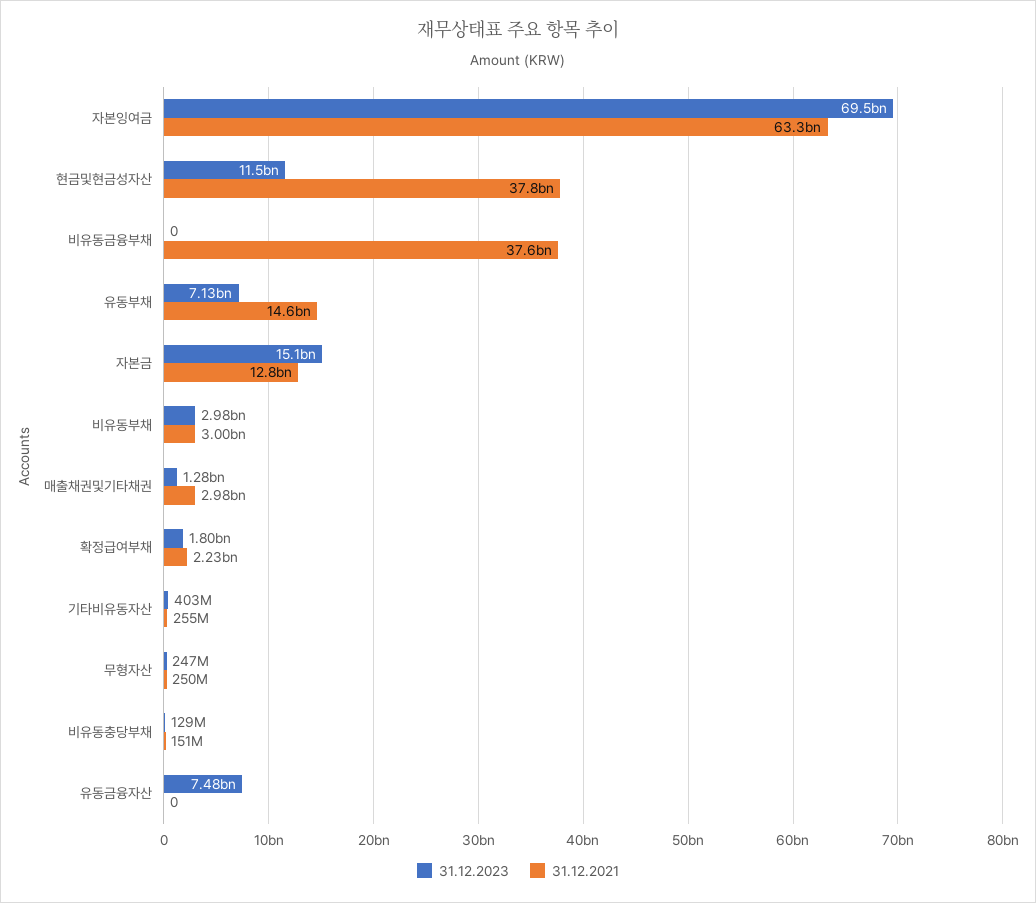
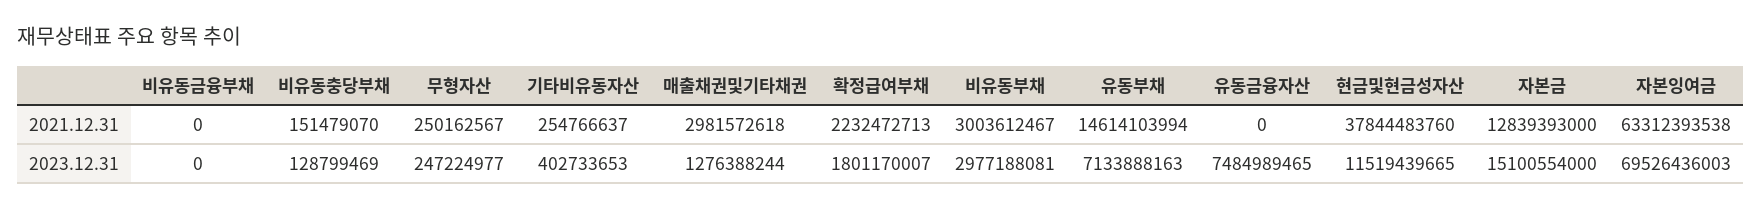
  {
    "31.12.2023": {
      "자본잉여금": 69526436003,
      "현금및현금성자산": 11519439665,
      "비유동금융부채": 0,
      "유동부채": 7133888163,
      "자본금": 15100554000,
      "비유동부채": 2977188081,
      "매출채권및기타채권": 1276388244,
      "확정급여부채": 1801170007,
      "기타비유동자산": 402733653,
      "무형자산": 247224977,
      "비유동충당부채": 128799469,
      "유동금융자산": 7484989465
    },
    "31.12.2021": {
      "자본잉여금": 63312393538,
      "현금및현금성자산": 37844483760,
-     "비유동금융부채": 37600000000,
+     "비유동금융부채": 0,
      "유동부채": 14614103994,
      "자본금": 12839393000,
      "비유동부채": 3003612467,
      "매출채권및기타채권": 2981572618,
      "확정급여부채": 2232472713,
      "기타비유동자산": 254766637,
      "무형자산": 250162567,
      "비유동충당부채": 151479070,
      "유동금융자산": 0
    }
  }

